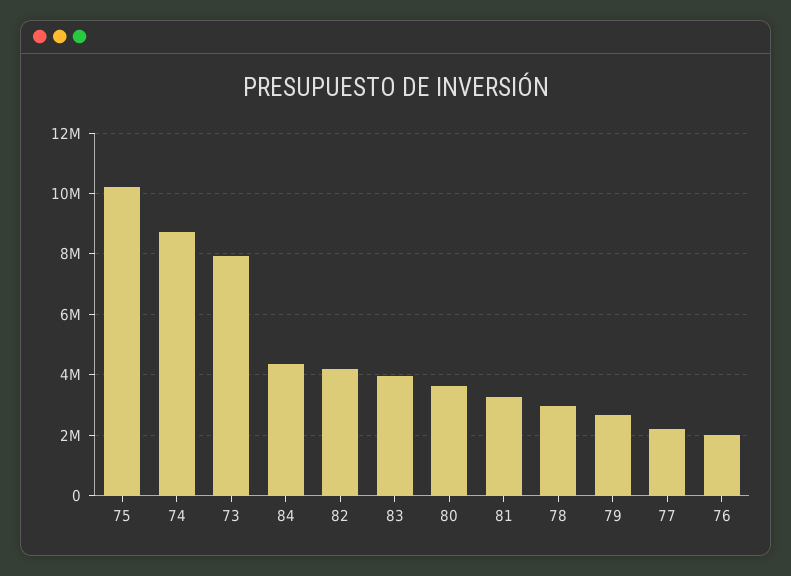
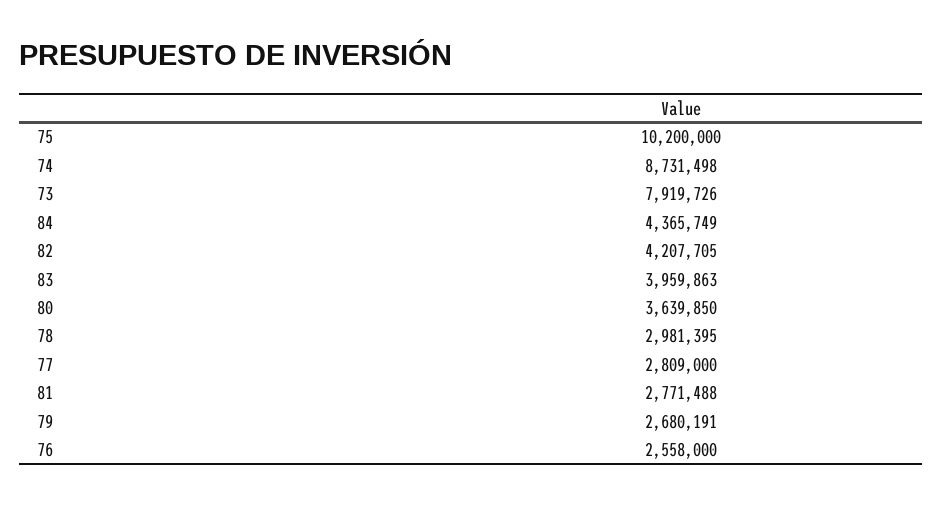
  {
    "75": 10200000,
    "74": 8731498,
    "73": 7919726,
    "84": 4365749,
    "82": 4207705,
    "83": 3959863,
    "80": 3639850,
-   "81": 3200000,
+   "81": 2771488,
    "78": 2981395,
    "79": 2680191,
-   "77": 2200000,
+   "77": 2809000,
-   "76": 2000000
+   "76": 2558000
  }

